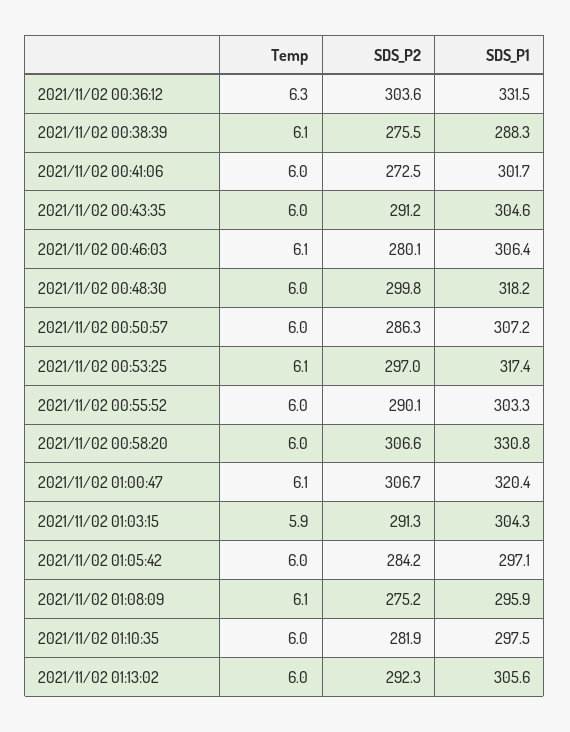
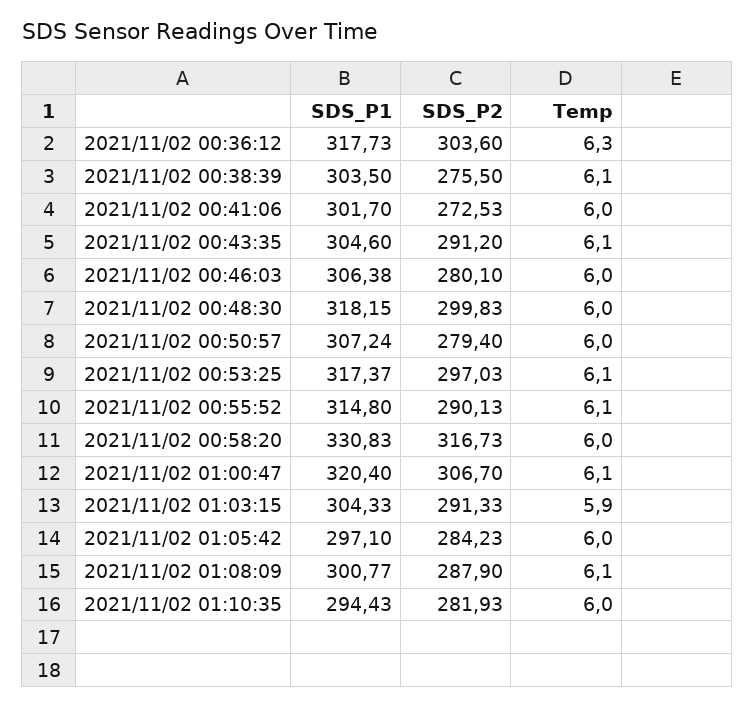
  {
    "Temp": {
      "2021/11/02 00:36:12": 6.3,
      "2021/11/02 00:38:39": 6.1,
      "2021/11/02 00:41:06": 6,
-     "2021/11/02 00:43:35": 6,
+     "2021/11/02 00:43:35": 6.1,
-     "2021/11/02 00:46:03": 6.1,
+     "2021/11/02 00:46:03": 6,
      "2021/11/02 00:48:30": 6,
      "2021/11/02 00:50:57": 6,
      "2021/11/02 00:53:25": 6.1,
-     "2021/11/02 00:55:52": 6,
+     "2021/11/02 00:55:52": 6.1,
      "2021/11/02 00:58:20": 6,
      "2021/11/02 01:00:47": 6.1,
      "2021/11/02 01:03:15": 5.9,
      "2021/11/02 01:05:42": 6,
      "2021/11/02 01:08:09": 6.1,
-     "2021/11/02 01:10:35": 6,
+     "2021/11/02 01:10:35": 6
-     "2021/11/02 01:13:02": 6
    },
    "SDS_P2": {
      "2021/11/02 00:36:12": 303.6,
      "2021/11/02 00:38:39": 275.5,
      "2021/11/02 00:41:06": 272.53,
      "2021/11/02 00:43:35": 291.2,
      "2021/11/02 00:46:03": 280.1,
      "2021/11/02 00:48:30": 299.83,
-     "2021/11/02 00:50:57": 286.3,
+     "2021/11/02 00:50:57": 279.4,
      "2021/11/02 00:53:25": 297.03,
      "2021/11/02 00:55:52": 290.13,
-     "2021/11/02 00:58:20": 306.6,
+     "2021/11/02 00:58:20": 316.73,
      "2021/11/02 01:00:47": 306.7,
      "2021/11/02 01:03:15": 291.33,
      "2021/11/02 01:05:42": 284.23,
-     "2021/11/02 01:08:09": 275.2,
+     "2021/11/02 01:08:09": 287.9,
-     "2021/11/02 01:10:35": 281.93,
+     "2021/11/02 01:10:35": 281.93
-     "2021/11/02 01:13:02": 292.3
    },
    "SDS_P1": {
-     "2021/11/02 00:36:12": 331.5,
+     "2021/11/02 00:36:12": 317.73,
-     "2021/11/02 00:38:39": 288.3,
+     "2021/11/02 00:38:39": 303.5,
      "2021/11/02 00:41:06": 301.7,
      "2021/11/02 00:43:35": 304.6,
      "2021/11/02 00:46:03": 306.38,
      "2021/11/02 00:48:30": 318.15,
      "2021/11/02 00:50:57": 307.24,
      "2021/11/02 00:53:25": 317.37,
-     "2021/11/02 00:55:52": 303.3,
+     "2021/11/02 00:55:52": 314.8,
      "2021/11/02 00:58:20": 330.83,
      "2021/11/02 01:00:47": 320.4,
      "2021/11/02 01:03:15": 304.33,
      "2021/11/02 01:05:42": 297.1,
-     "2021/11/02 01:08:09": 295.9,
+     "2021/11/02 01:08:09": 300.77,
-     "2021/11/02 01:10:35": 297.5,
+     "2021/11/02 01:10:35": 294.43
-     "2021/11/02 01:13:02": 305.6
    }
  }

